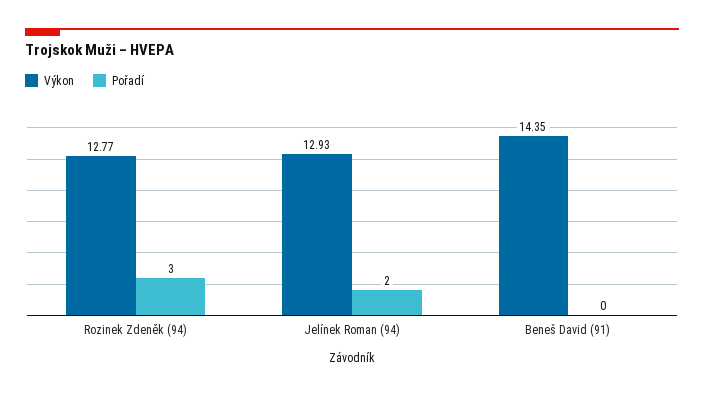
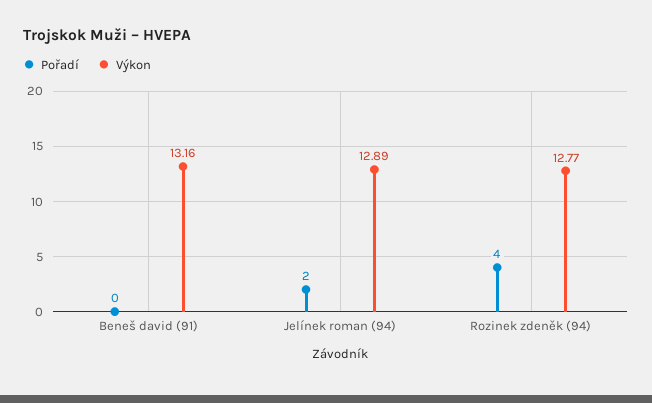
  {
    "Výkon": {
      "Rozinek Zdeněk (94)": 12.77,
-     "Jelínek Roman (94)": 12.93,
+     "Jelínek Roman (94)": 12.89,
-     "Beneš David (91)": 14.35
+     "Beneš David (91)": 13.16
    },
    "Pořadí": {
-     "Rozinek Zdeněk (94)": 3,
+     "Rozinek Zdeněk (94)": 4,
      "Jelínek Roman (94)": 2,
      "Beneš David (91)": 0
    }
  }

